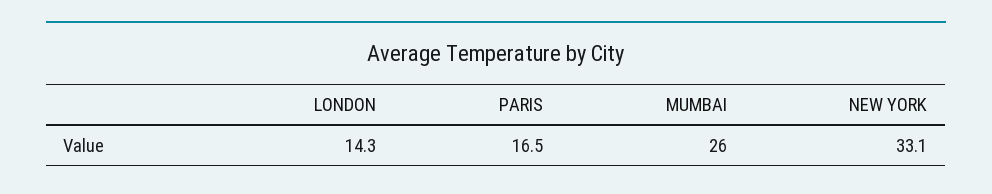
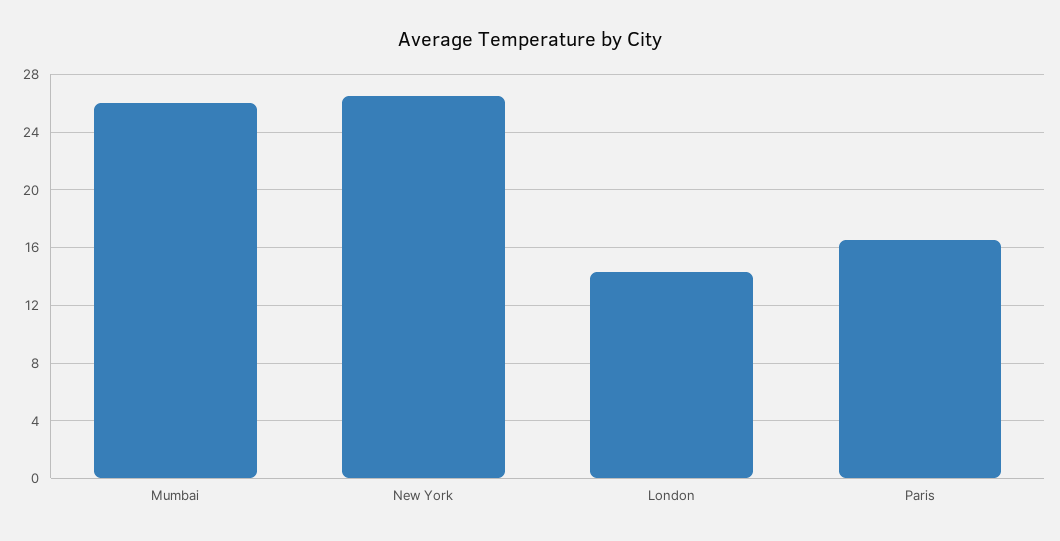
  {
    "LONDON": 14.3,
    "PARIS": 16.5,
    "MUMBAI": 26,
-   "NEW YORK": 33.1
+   "NEW YORK": 26.5
  }

